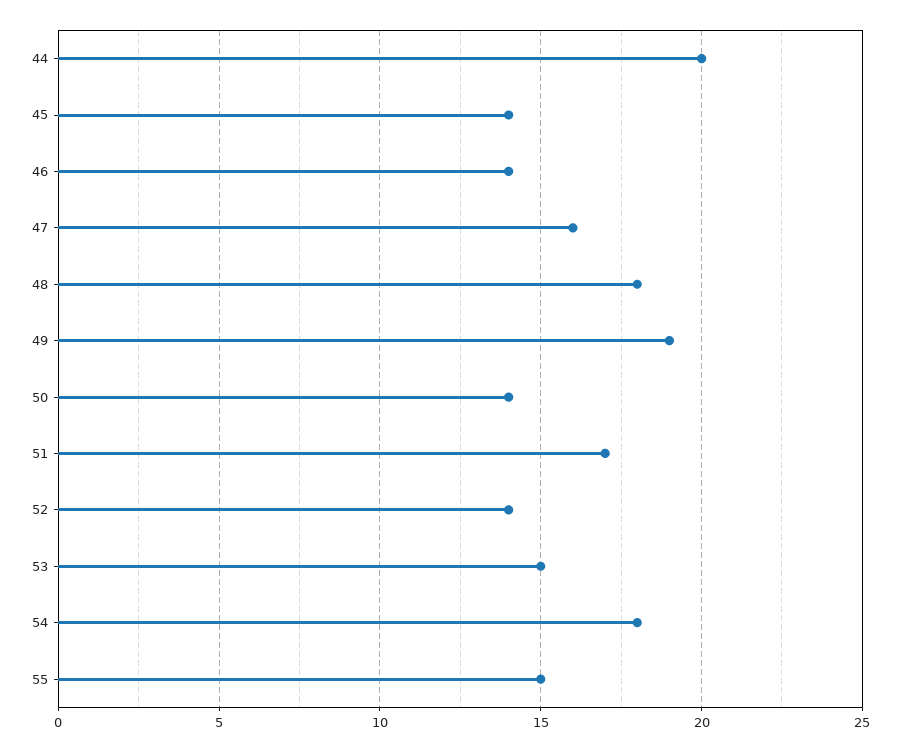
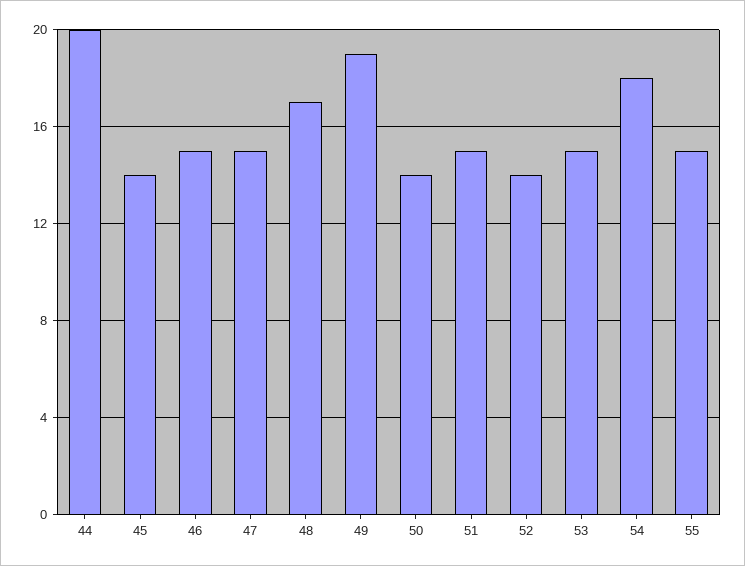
  {
    "44": 20,
    "45": 14,
-   "46": 14,
+   "46": 15,
-   "47": 16,
+   "47": 15,
-   "48": 18,
+   "48": 17,
    "49": 19,
    "50": 14,
-   "51": 17,
+   "51": 15,
    "52": 14,
    "53": 15,
    "54": 18,
    "55": 15
  }

